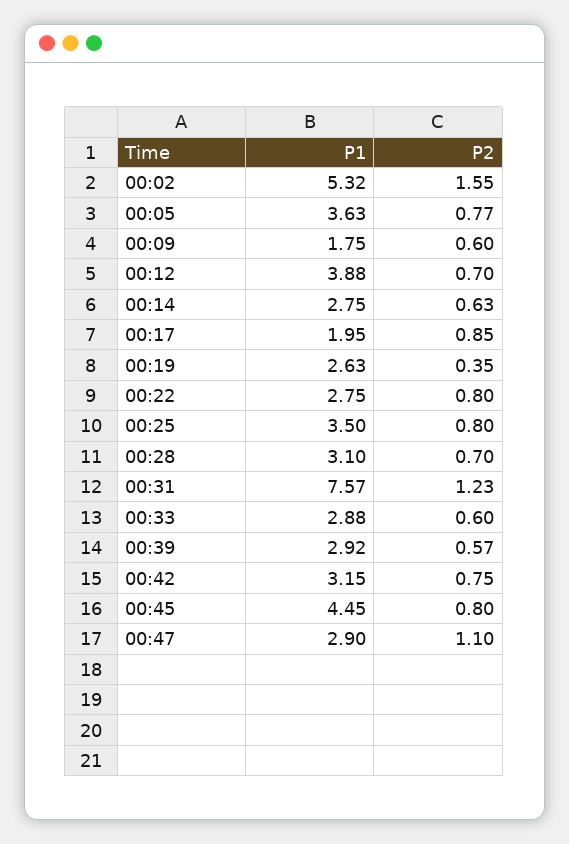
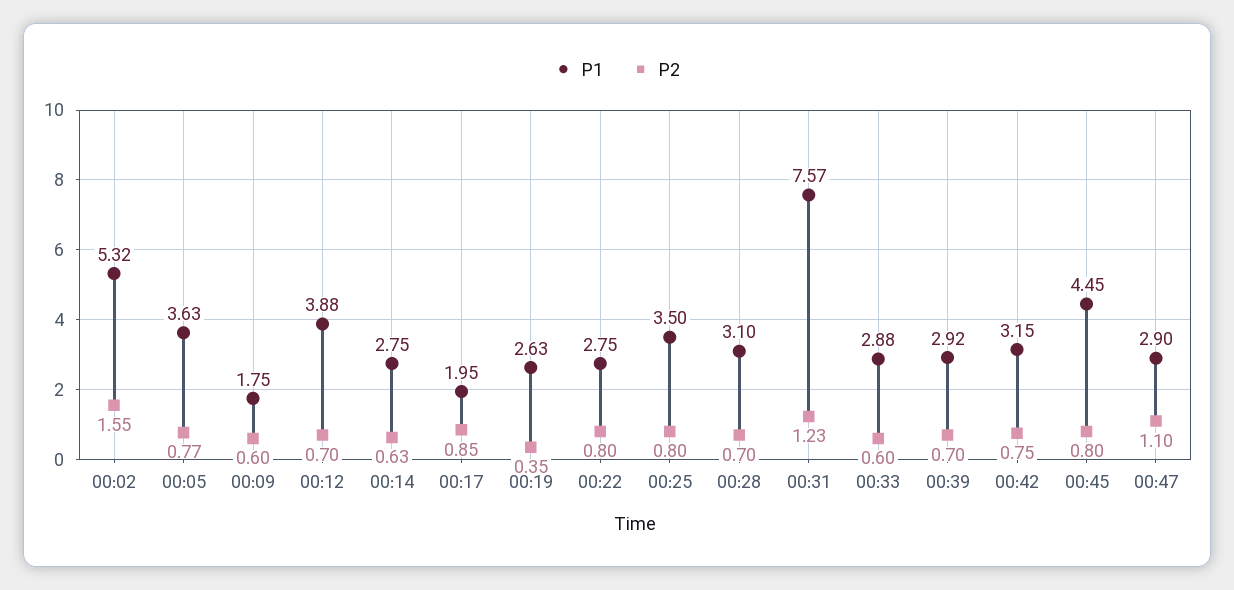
  {
    "P1": {
      "00:02": 5.32,
      "00:05": 3.63,
      "00:09": 1.75,
      "00:12": 3.88,
      "00:14": 2.75,
      "00:17": 1.95,
      "00:19": 2.63,
      "00:22": 2.75,
      "00:25": 3.5,
      "00:28": 3.1,
      "00:31": 7.57,
      "00:33": 2.88,
      "00:39": 2.92,
      "00:42": 3.15,
      "00:45": 4.45,
      "00:47": 2.9
    },
    "P2": {
      "00:02": 1.55,
      "00:05": 0.77,
      "00:09": 0.6,
      "00:12": 0.7,
      "00:14": 0.63,
      "00:17": 0.85,
      "00:19": 0.35,
      "00:22": 0.8,
      "00:25": 0.8,
      "00:28": 0.7,
      "00:31": 1.23,
      "00:33": 0.6,
-     "00:39": 0.57,
+     "00:39": 0.7,
      "00:42": 0.75,
      "00:45": 0.8,
      "00:47": 1.1
    }
  }

